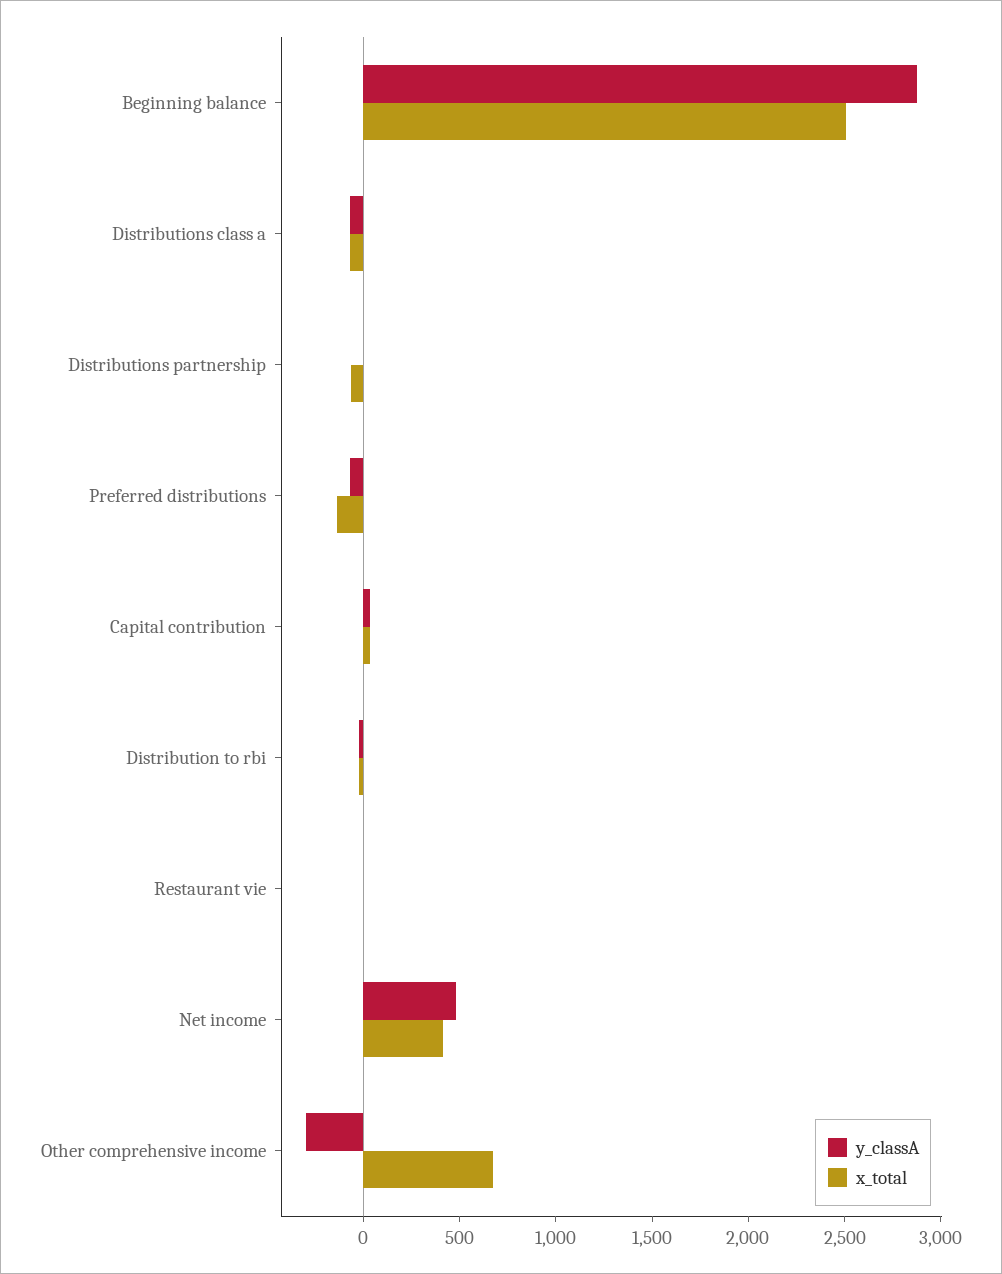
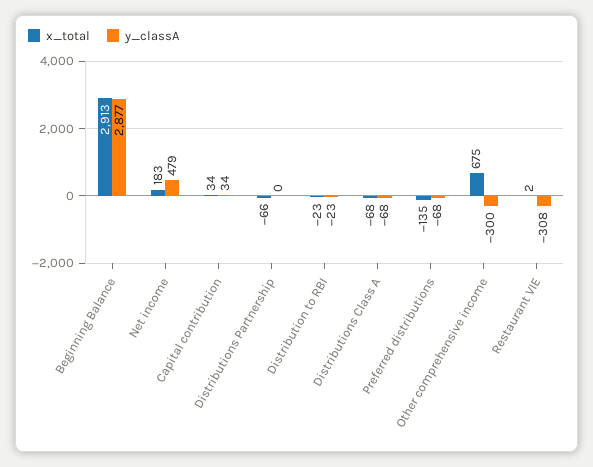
  {
    "y_classA": {
      "Beginning balance": 2877,
      "Distributions class a": -68,
      "Distributions partnership": 0,
      "Preferred distributions": -68,
      "Capital contribution": 34,
      "Distribution to rbi": -23,
-     "Restaurant vie": 0,
+     "Restaurant vie": -308,
      "Net income": 479,
      "Other comprehensive income": -300
    },
    "x_total": {
-     "Beginning balance": 2500,
+     "Beginning balance": 2913,
      "Distributions class a": -68,
      "Distributions partnership": -66,
      "Preferred distributions": -135,
      "Capital contribution": 34,
      "Distribution to rbi": -23,
      "Restaurant vie": 2,
-     "Net income": 400,
+     "Net income": 183,
      "Other comprehensive income": 675
    }
  }

